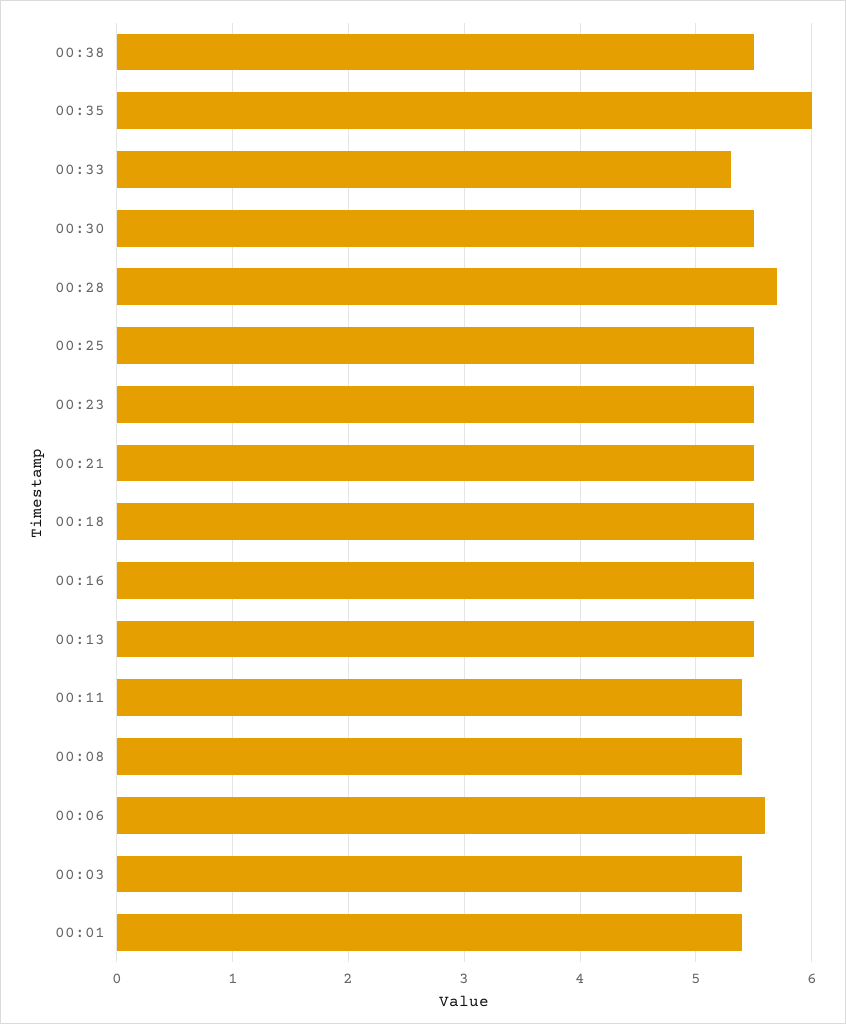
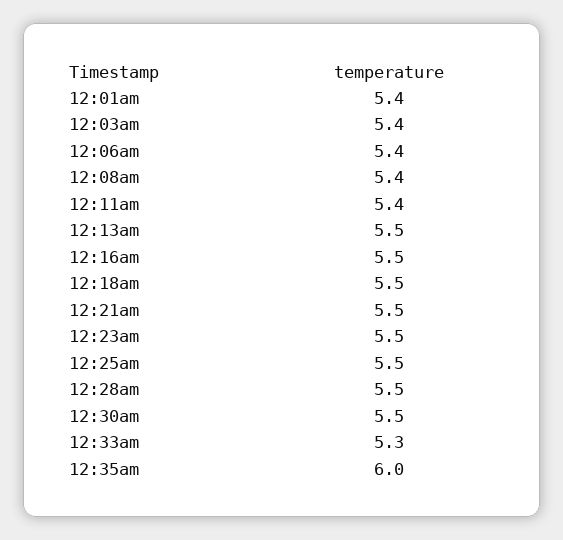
  {
-   "00:38": 5.5,
    "00:35": 6,
    "00:33": 5.3,
    "00:30": 5.5,
-   "00:28": 5.7,
+   "00:28": 5.5,
    "00:25": 5.5,
    "00:23": 5.5,
    "00:21": 5.5,
    "00:18": 5.5,
    "00:16": 5.5,
    "00:13": 5.5,
    "00:11": 5.4,
    "00:08": 5.4,
-   "00:06": 5.6,
+   "00:06": 5.4,
    "00:03": 5.4,
    "00:01": 5.4
  }

